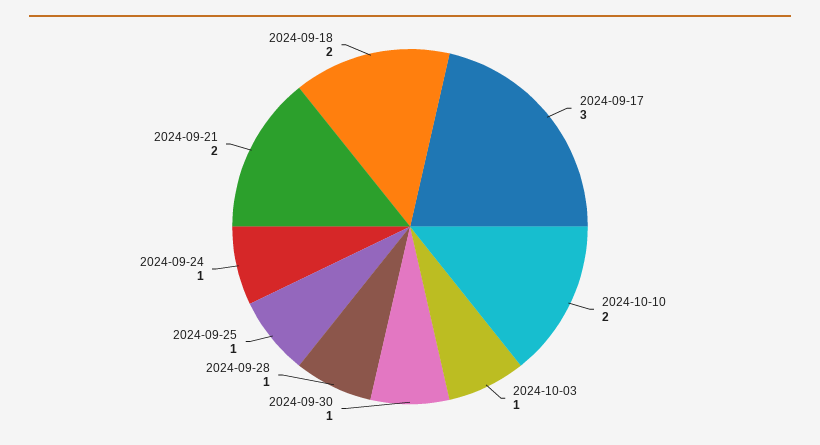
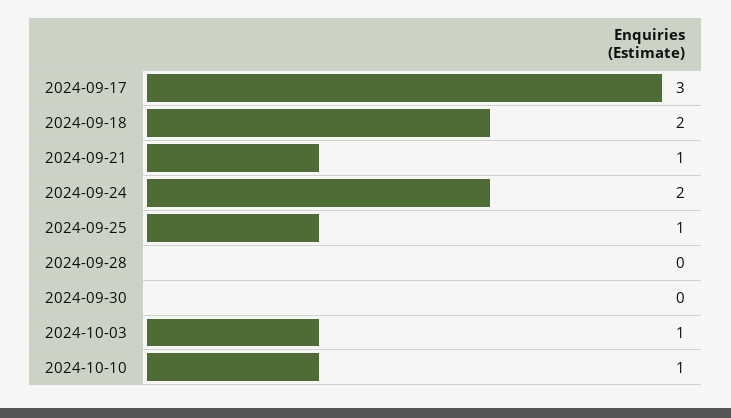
  {
    "2024-09-17": 3,
-   "2024-10-10": 2,
+   "2024-10-10": 1,
    "2024-10-03": 1,
-   "2024-09-30": 1,
+   "2024-09-30": 0,
-   "2024-09-28": 1,
+   "2024-09-28": 0,
    "2024-09-25": 1,
-   "2024-09-24": 1,
+   "2024-09-24": 2,
-   "2024-09-21": 2,
+   "2024-09-21": 1,
    "2024-09-18": 2
  }

